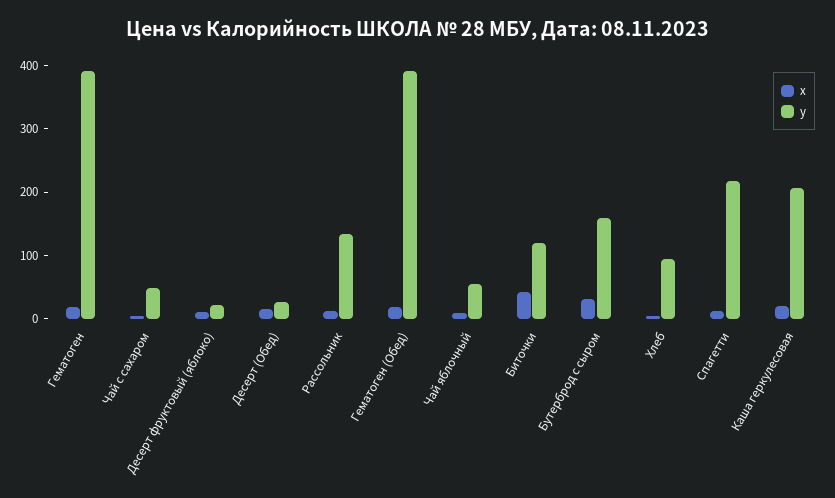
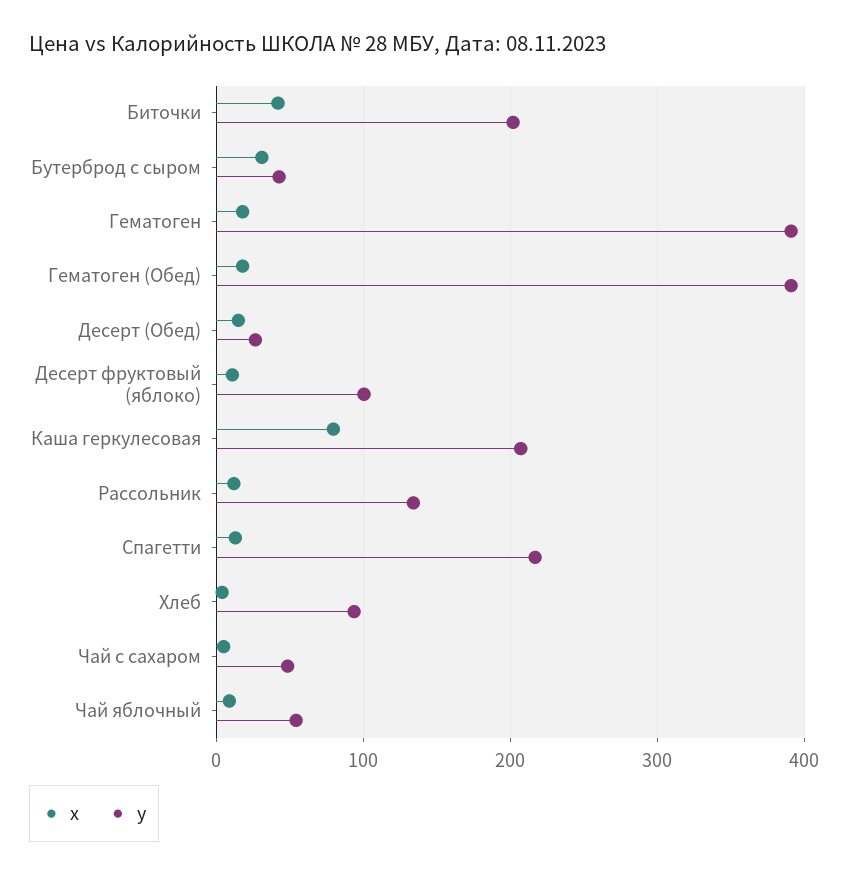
  {
    "x": {
      "Гематоген": 20,
      "Чай с сахаром": 10,
      "Десерт фруктовый (яблоко)": 10,
      "Десерт (Обед)": 20,
      "Рассольник": 10,
      "Гематоген (Обед)": 20,
      "Чай яблочный": 10,
      "Биточки": 40,
      "Бутерброд с сыром": 30,
      "Хлеб": 0,
      "Спагетти": 10,
-     "Каша геркулесовая": 20
+     "Каша геркулесовая": 80
    },
    "y": {
      "Гематоген": 390,
      "Чай с сахаром": 50,
-     "Десерт фруктовый (яблоко)": 20,
+     "Десерт фруктовый (яблоко)": 100,
      "Десерт (Обед)": 30,
      "Рассольник": 130,
      "Гематоген (Обед)": 390,
      "Чай яблочный": 50,
-     "Биточки": 120,
+     "Биточки": 200,
-     "Бутерброд с сыром": 160,
+     "Бутерброд с сыром": 40,
      "Хлеб": 90,
      "Спагетти": 220,
      "Каша геркулесовая": 210
    }
  }

